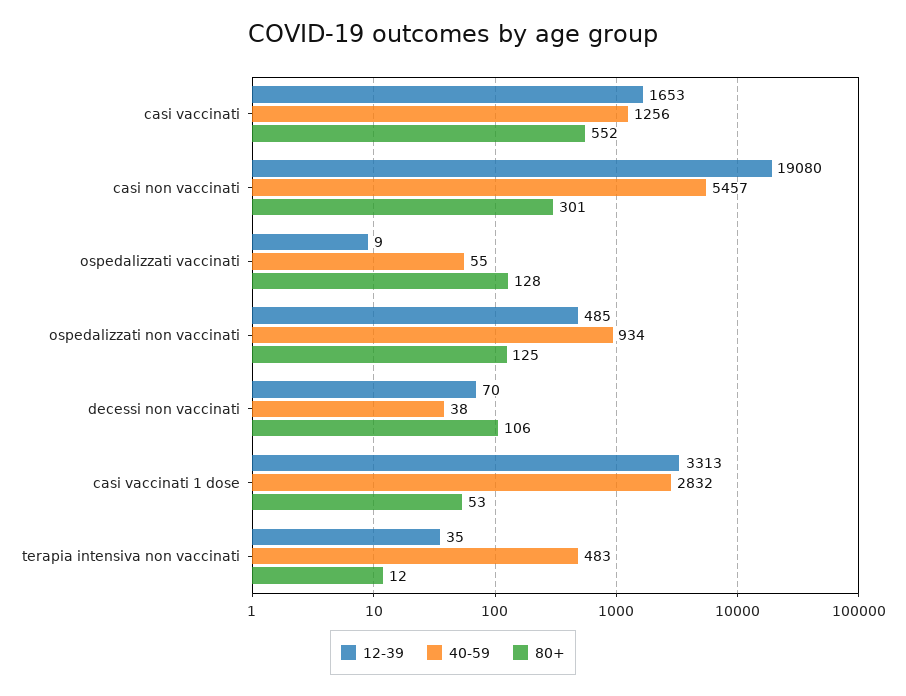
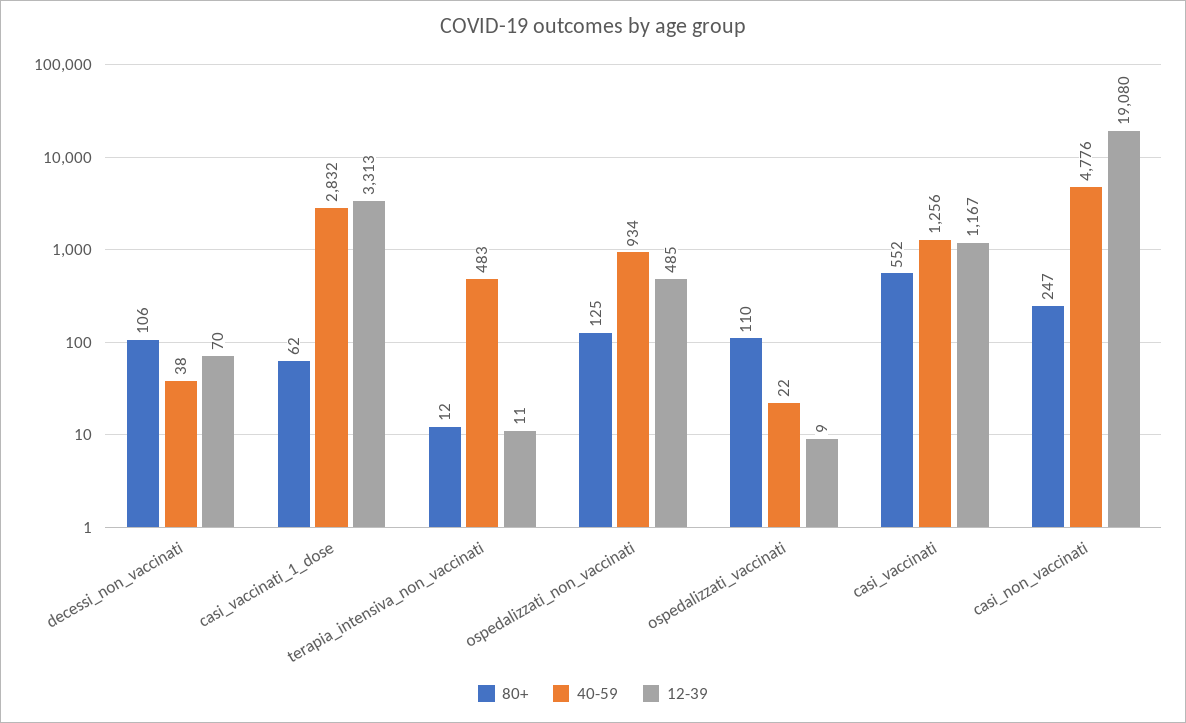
  {
    "12-39": {
-     "casi vaccinati": 1653,
+     "casi vaccinati": 1167,
      "casi non vaccinati": 19080,
      "ospedalizzati vaccinati": 9,
      "ospedalizzati non vaccinati": 485,
      "decessi non vaccinati": 70,
      "casi vaccinati 1 dose": 3313,
-     "terapia intensiva non vaccinati": 35
+     "terapia intensiva non vaccinati": 11
    },
    "40-59": {
      "casi vaccinati": 1256,
-     "casi non vaccinati": 5457,
+     "casi non vaccinati": 4776,
-     "ospedalizzati vaccinati": 55,
+     "ospedalizzati vaccinati": 22,
      "ospedalizzati non vaccinati": 934,
      "decessi non vaccinati": 38,
      "casi vaccinati 1 dose": 2832,
      "terapia intensiva non vaccinati": 483
    },
    "80+": {
      "casi vaccinati": 552,
-     "casi non vaccinati": 301,
+     "casi non vaccinati": 247,
-     "ospedalizzati vaccinati": 128,
+     "ospedalizzati vaccinati": 110,
      "ospedalizzati non vaccinati": 125,
      "decessi non vaccinati": 106,
-     "casi vaccinati 1 dose": 53,
+     "casi vaccinati 1 dose": 62,
      "terapia intensiva non vaccinati": 12
    }
  }

